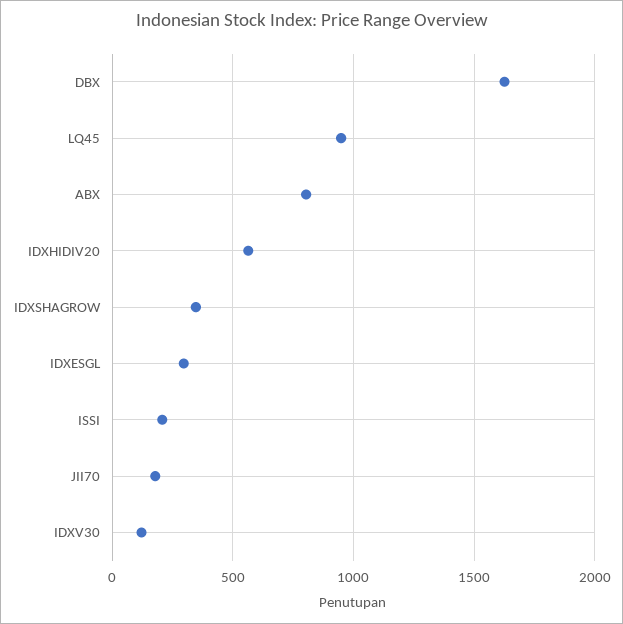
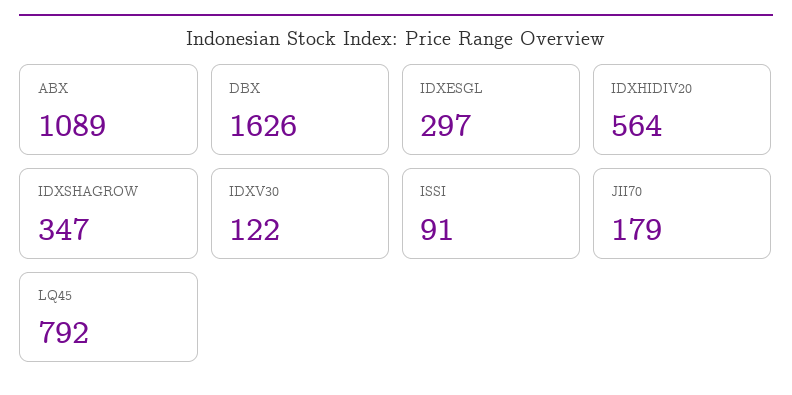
  {
    "DBX": 1626,
-   "LQ45": 950,
+   "LQ45": 792,
-   "ABX": 800,
+   "ABX": 1089,
    "IDXHIDIV20": 564,
    "IDXSHAGROW": 347,
    "IDXESGL": 297,
-   "ISSI": 200,
+   "ISSI": 91,
    "JII70": 179,
    "IDXV30": 122
  }

